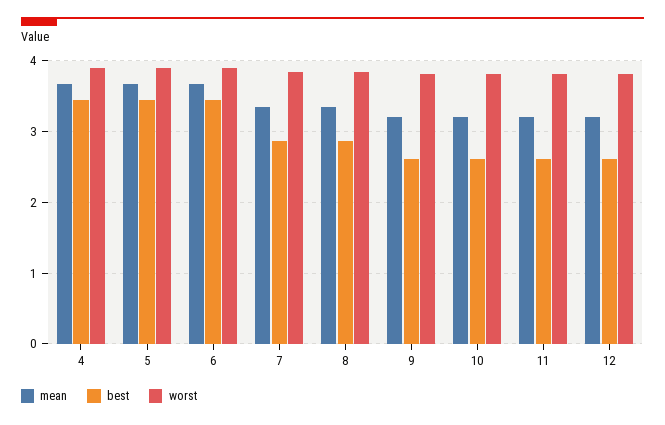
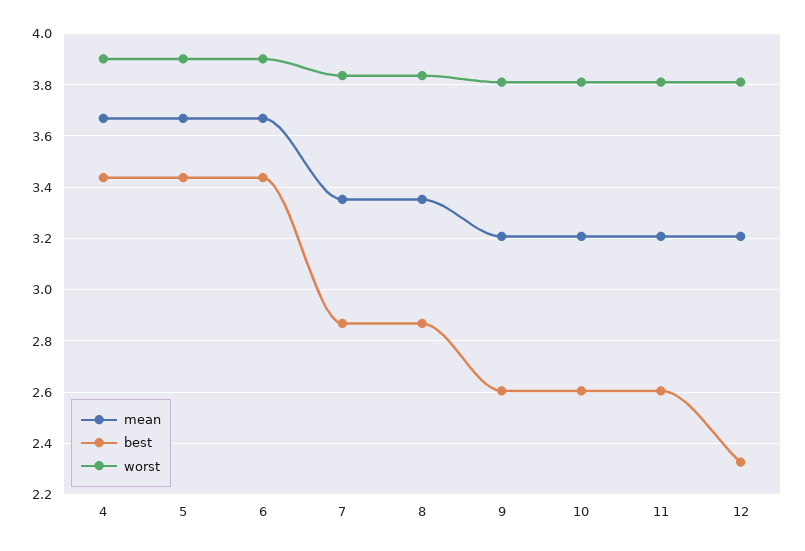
  {
    "mean": {
      "4": 3.675,
      "5": 3.675,
      "6": 3.675,
      "7": 3.35,
      "8": 3.35,
      "9": 3.2,
      "10": 3.2,
      "11": 3.2,
      "12": 3.2
    },
    "best": {
      "4": 3.425,
      "5": 3.425,
      "6": 3.425,
      "7": 2.875,
      "8": 2.875,
      "9": 2.6,
      "10": 2.6,
      "11": 2.6,
-     "12": 2.6
+     "12": 2.325
    },
    "worst": {
      "4": 3.9,
      "5": 3.9,
      "6": 3.9,
      "7": 3.825,
      "8": 3.825,
      "9": 3.8,
      "10": 3.8,
      "11": 3.8,
      "12": 3.8
    }
  }

